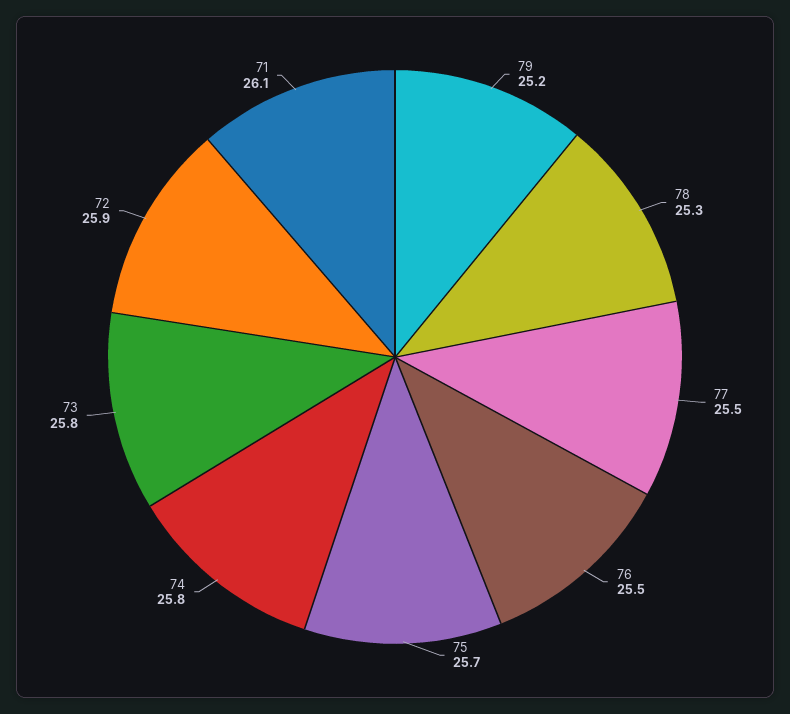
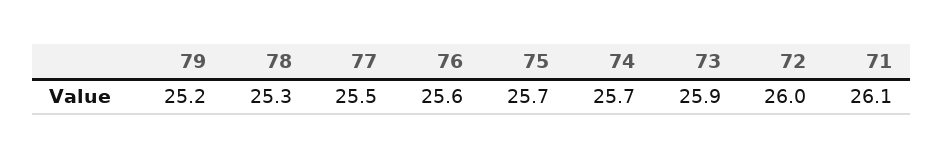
  {
    "79": 25.2,
    "78": 25.3,
    "77": 25.5,
-   "76": 25.5,
+   "76": 25.6,
    "75": 25.7,
-   "74": 25.8,
+   "74": 25.7,
-   "73": 25.8,
+   "73": 25.9,
-   "72": 25.9,
+   "72": 26,
    "71": 26.1
  }

